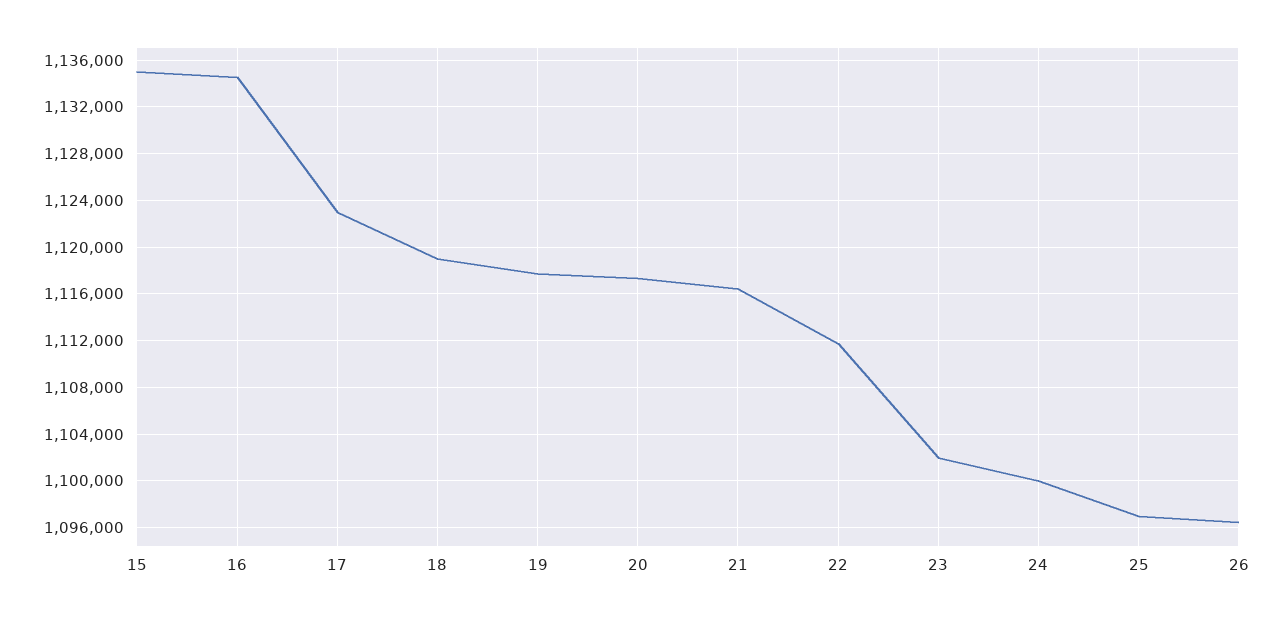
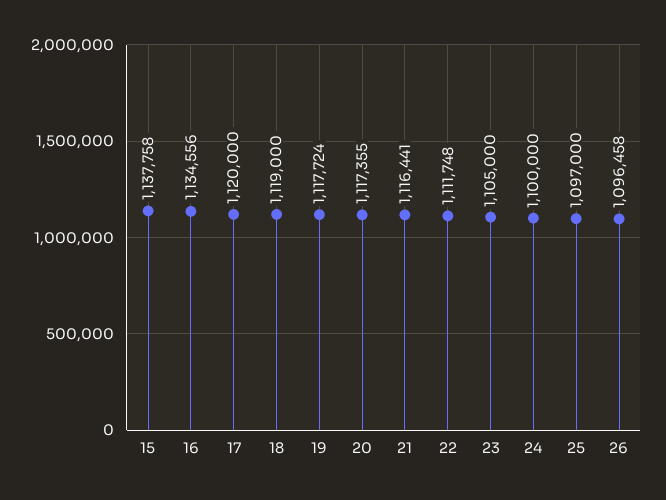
  {
-   "15": 1135000,
+   "15": 1137758,
    "16": 1134556,
-   "17": 1123000,
+   "17": 1120000,
    "18": 1119000,
    "19": 1117724,
    "20": 1117355,
    "21": 1116441,
    "22": 1111748,
-   "23": 1102000,
+   "23": 1105000,
    "24": 1100000,
    "25": 1097000,
    "26": 1096458
  }

